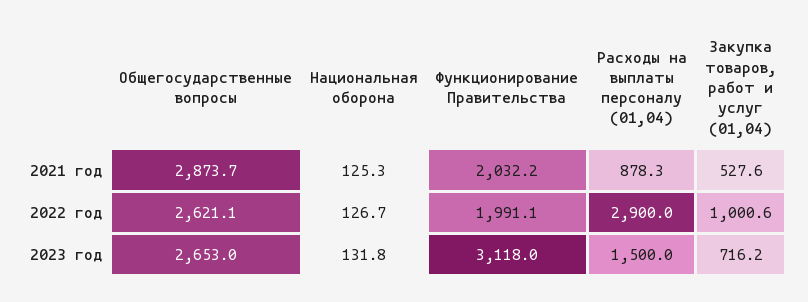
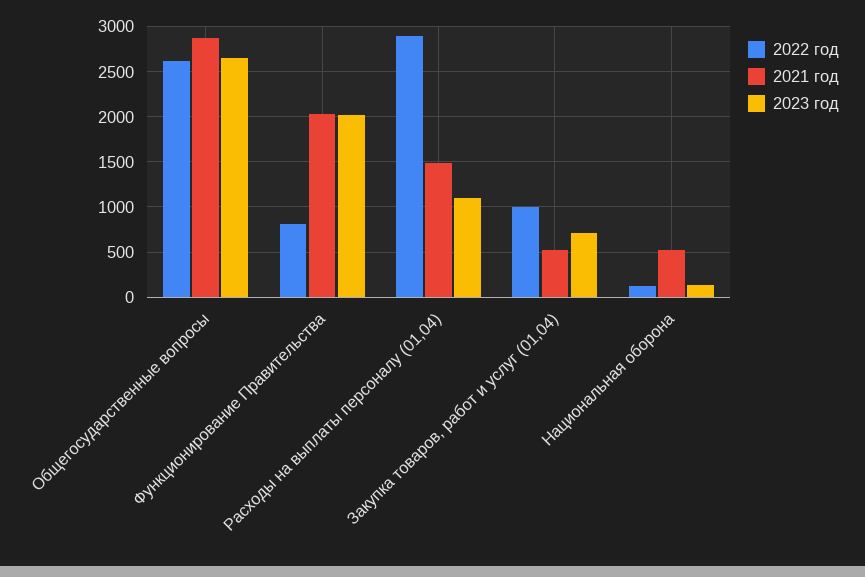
  {
    "2021 год": {
      "Общегосударственные вопросы": 2873.7,
-     "Национальная оборона": 125.3,
+     "Национальная оборона": 500,
      "Функционирование Правительства": 2032.2,
-     "Расходы на выплаты персоналу (01,04)": 878.3,
+     "Расходы на выплаты персоналу (01,04)": 1500,
      "Закупка товаров, работ и услуг (01,04)": 527.6
    },
    "2022 год": {
      "Общегосударственные вопросы": 2621.1,
      "Национальная оборона": 126.7,
-     "Функционирование Правительства": 1991.1,
+     "Функционирование Правительства": 800,
      "Расходы на выплаты персоналу (01,04)": 2900,
      "Закупка товаров, работ и услуг (01,04)": 1000.6
    },
    "2023 год": {
      "Общегосударственные вопросы": 2653,
      "Национальная оборона": 131.8,
-     "Функционирование Правительства": 3118,
+     "Функционирование Правительства": 2000,
-     "Расходы на выплаты персоналу (01,04)": 1500,
+     "Расходы на выплаты персоналу (01,04)": 1100,
      "Закупка товаров, работ и услуг (01,04)": 716.2
    }
  }

